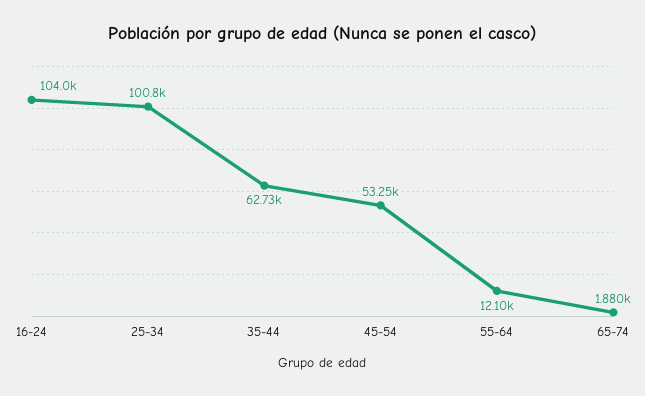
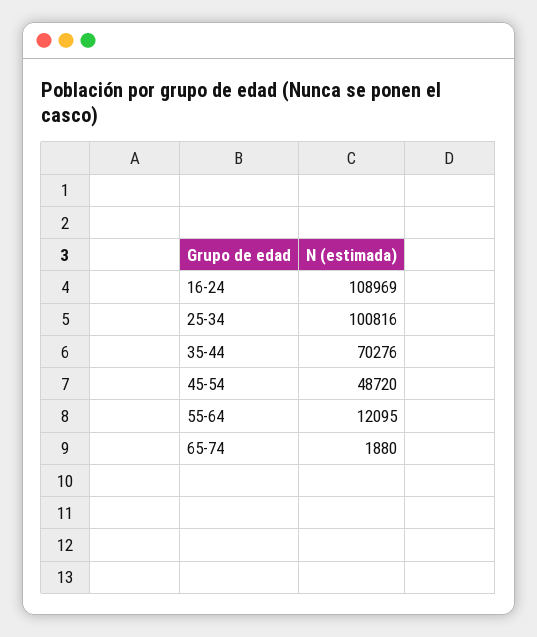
  {
-   "16-24": 104000,
+   "16-24": 108969,
    "25-34": 100816,
-   "35-44": 62730,
+   "35-44": 70276,
-   "45-54": 53250,
+   "45-54": 48720,
    "55-64": 12095,
    "65-74": 1880
  }

